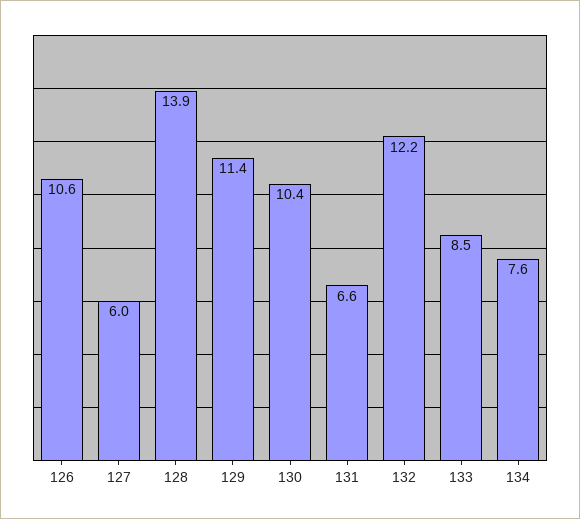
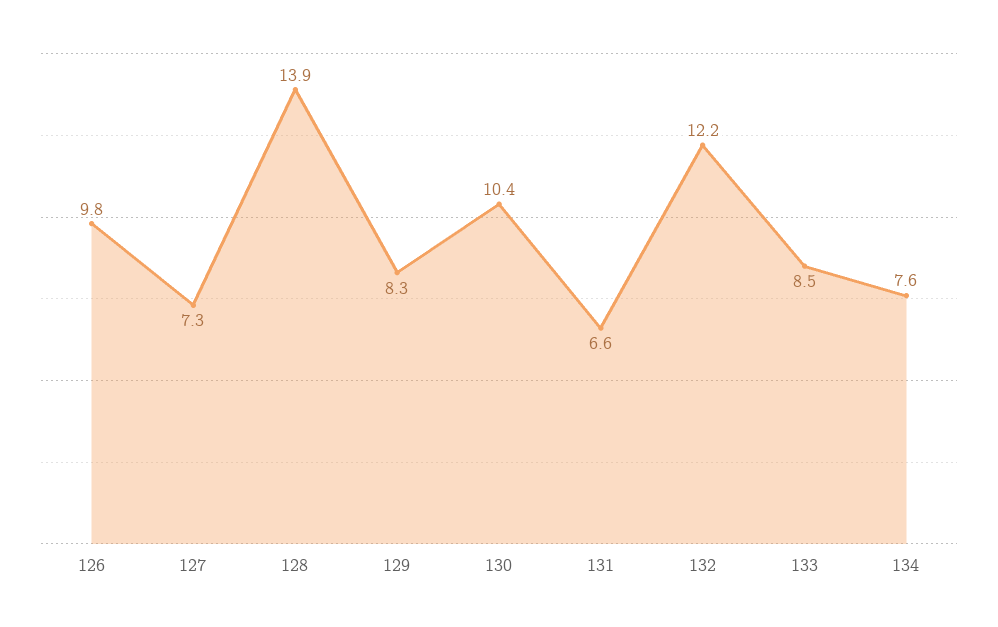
  {
-   "126": 10.6,
+   "126": 9.8,
-   "127": 6,
+   "127": 7.3,
    "128": 13.9,
-   "129": 11.4,
+   "129": 8.3,
    "130": 10.4,
    "131": 6.6,
    "132": 12.2,
    "133": 8.5,
    "134": 7.6
  }

